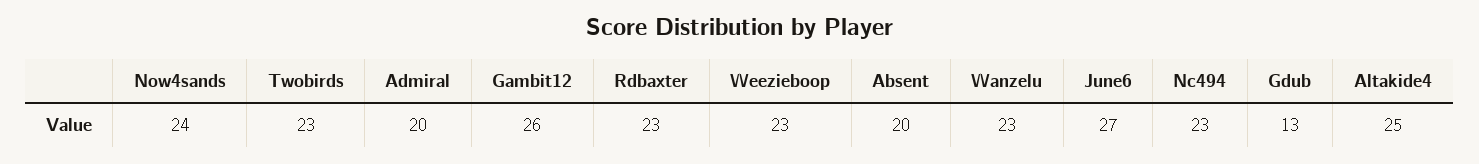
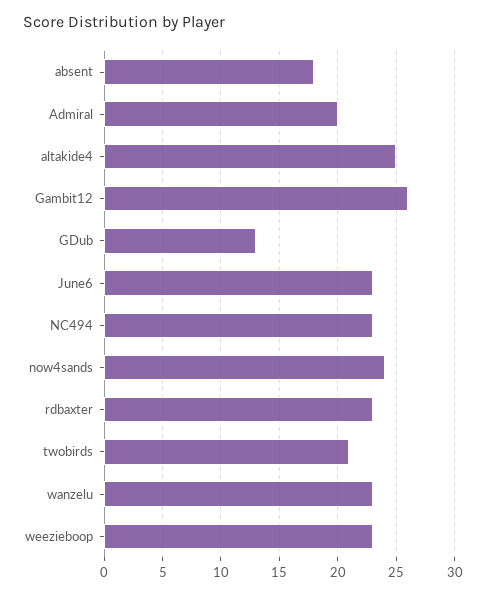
  {
    "Now4sands": 24,
-   "Twobirds": 23,
+   "Twobirds": 21,
    "Admiral": 20,
    "Gambit12": 26,
    "Rdbaxter": 23,
    "Weezieboop": 23,
-   "Absent": 20,
+   "Absent": 18,
    "Wanzelu": 23,
-   "June6": 27,
+   "June6": 23,
    "Nc494": 23,
    "Gdub": 13,
    "Altakide4": 25
  }

